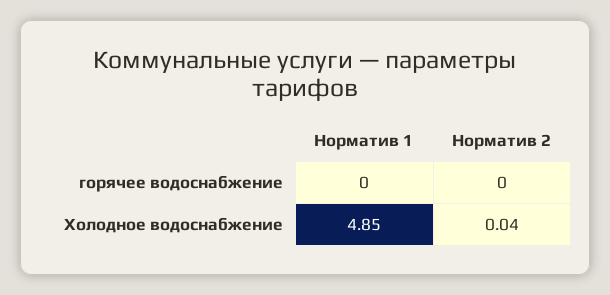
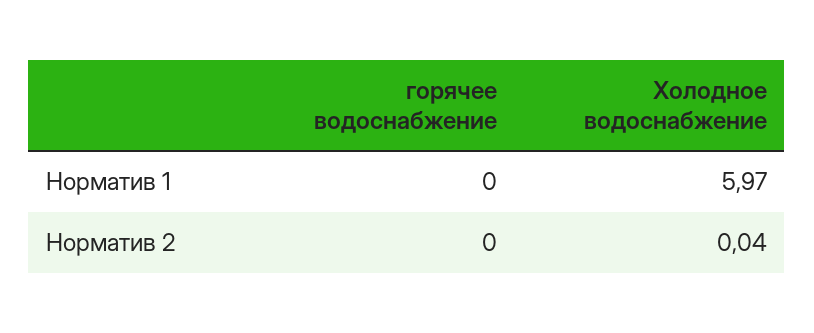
  {
    "Норматив 1": {
      "горячее водоснабжение": 0,
-     "Холодное водоснабжение": 4.85
+     "Холодное водоснабжение": 5.97
    },
    "Норматив 2": {
      "горячее водоснабжение": 0,
      "Холодное водоснабжение": 0.04
    }
  }

